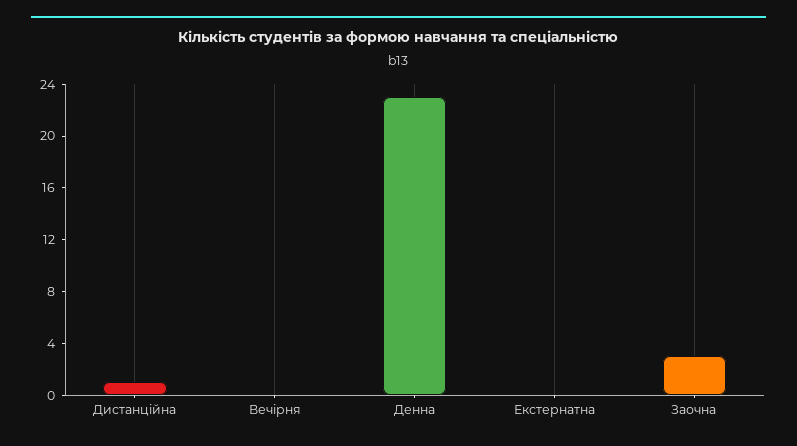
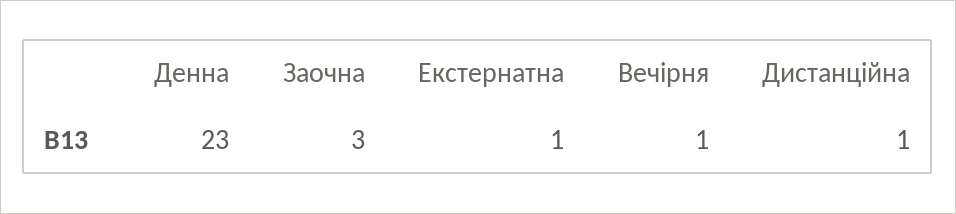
  {
    "Дистанційна": 1,
-   "Вечірня": 0,
+   "Вечірня": 1,
    "Денна": 23,
-   "Екстернатна": 0,
+   "Екстернатна": 1,
    "Заочна": 3
  }

